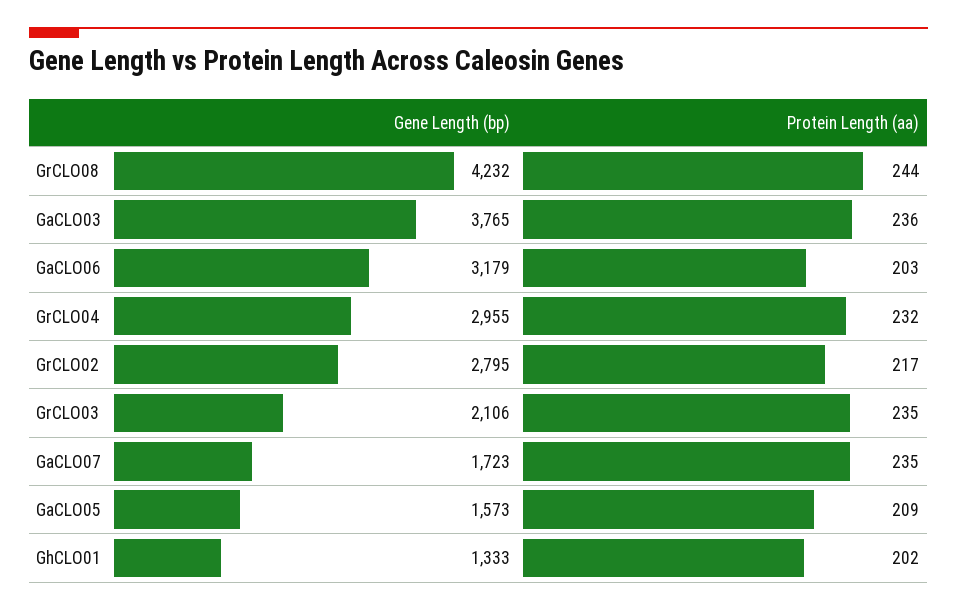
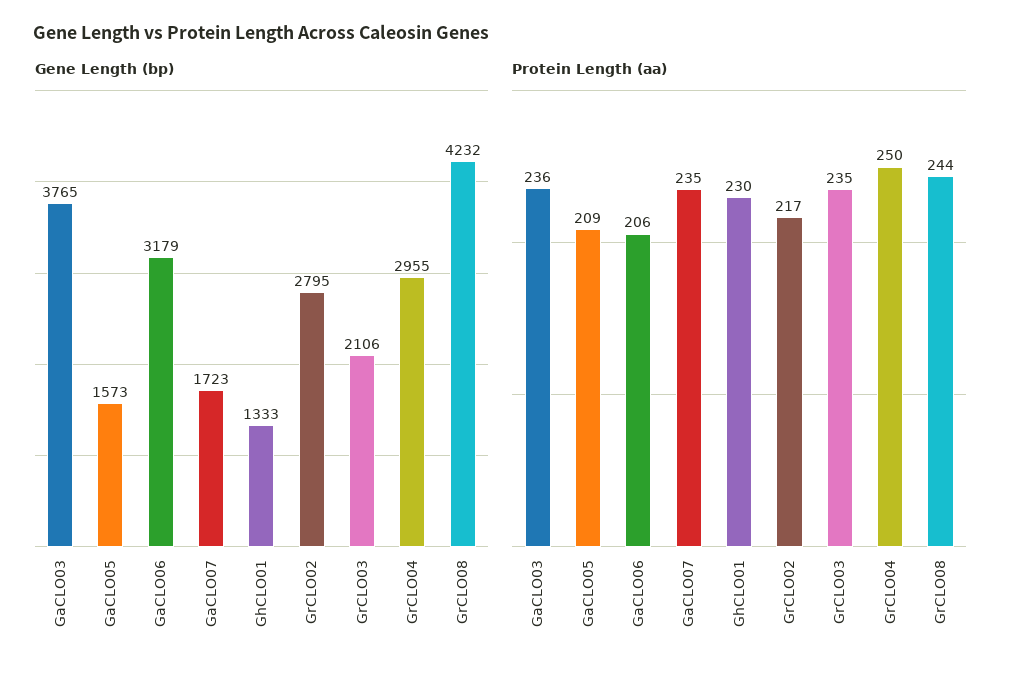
  {
    "Gene Length (bp)": {
      "GrCLO08": 4232,
      "GaCLO03": 3765,
      "GaCLO06": 3179,
      "GrCLO04": 2955,
      "GrCLO02": 2795,
      "GrCLO03": 2106,
      "GaCLO07": 1723,
      "GaCLO05": 1573,
      "GhCLO01": 1333
    },
    "Protein Length (aa)": {
      "GrCLO08": 244,
      "GaCLO03": 236,
-     "GaCLO06": 203,
+     "GaCLO06": 206,
-     "GrCLO04": 232,
+     "GrCLO04": 250,
      "GrCLO02": 217,
      "GrCLO03": 235,
      "GaCLO07": 235,
      "GaCLO05": 209,
-     "GhCLO01": 202
+     "GhCLO01": 230
    }
  }

